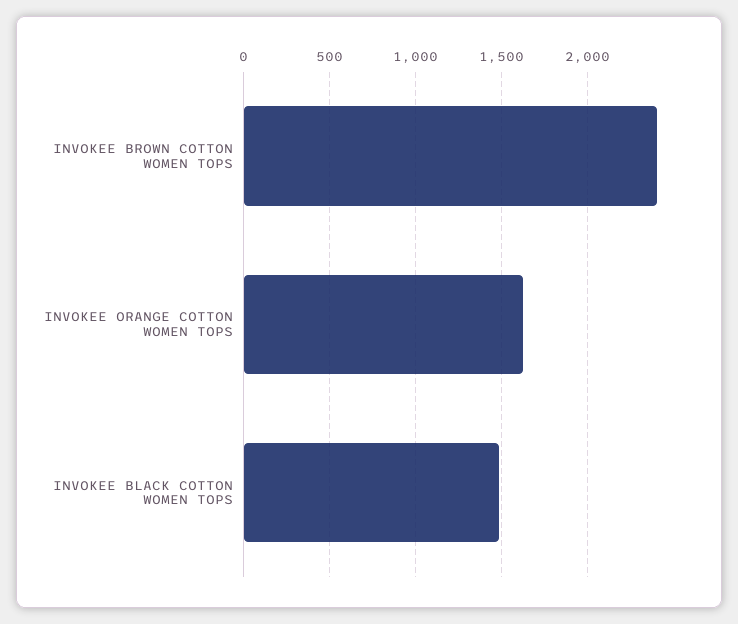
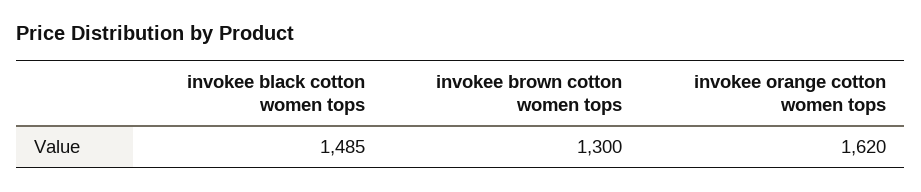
  {
-   "INVOKEE BROWN COTTON WOMEN TOPS": 2400,
+   "INVOKEE BROWN COTTON WOMEN TOPS": 1300,
    "INVOKEE ORANGE COTTON WOMEN TOPS": 1620,
    "INVOKEE BLACK COTTON WOMEN TOPS": 1485
  }

